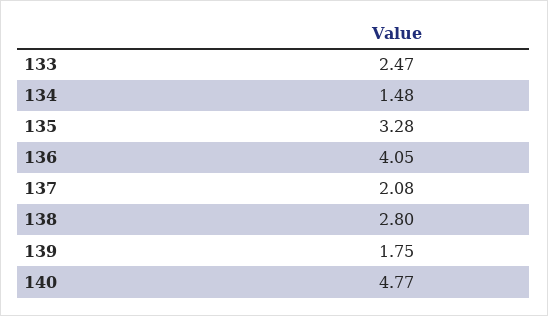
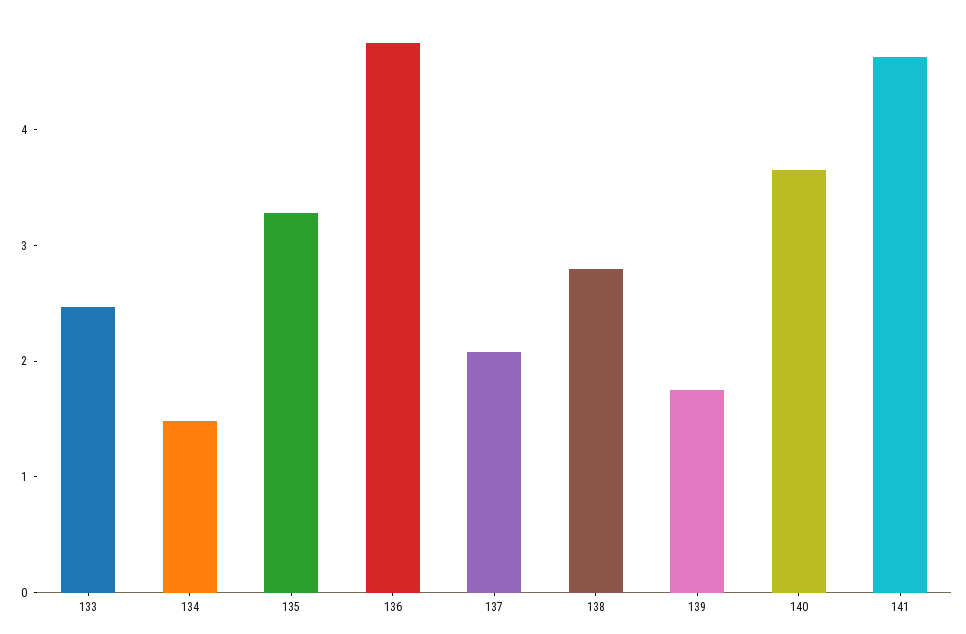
  {
    "133": 2.47,
    "134": 1.48,
    "135": 3.28,
-   "136": 4.05,
+   "136": 4.8,
    "137": 2.08,
    "138": 2.8,
    "139": 1.75,
-   "140": 4.77
+   "140": 3.6,
+   "141": 4.6
  }

